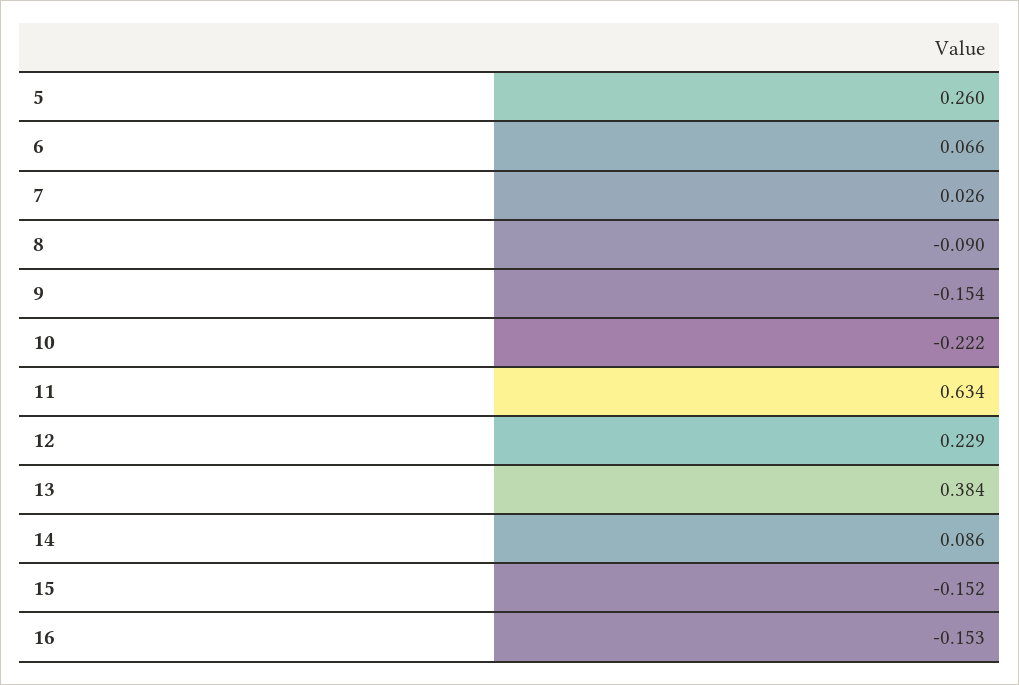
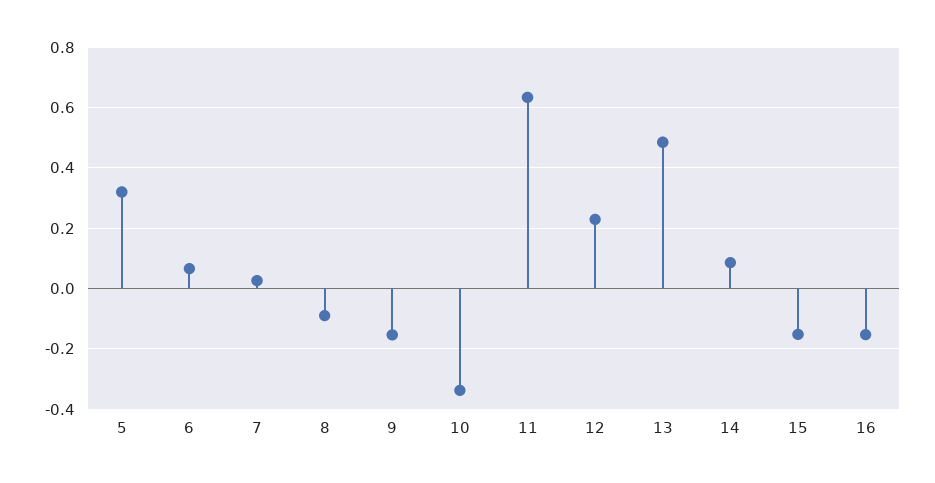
  {
-   "5": 0.26,
+   "5": 0.32,
    "6": 0.066,
    "7": 0.026,
    "8": -0.09,
    "9": -0.154,
-   "10": -0.222,
+   "10": -0.34,
    "11": 0.634,
    "12": 0.229,
-   "13": 0.384,
+   "13": 0.48,
    "14": 0.086,
    "15": -0.152,
    "16": -0.153
  }

